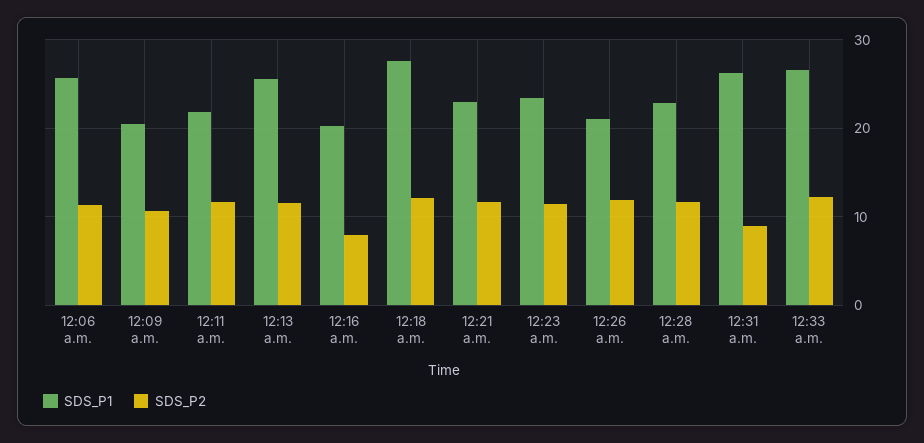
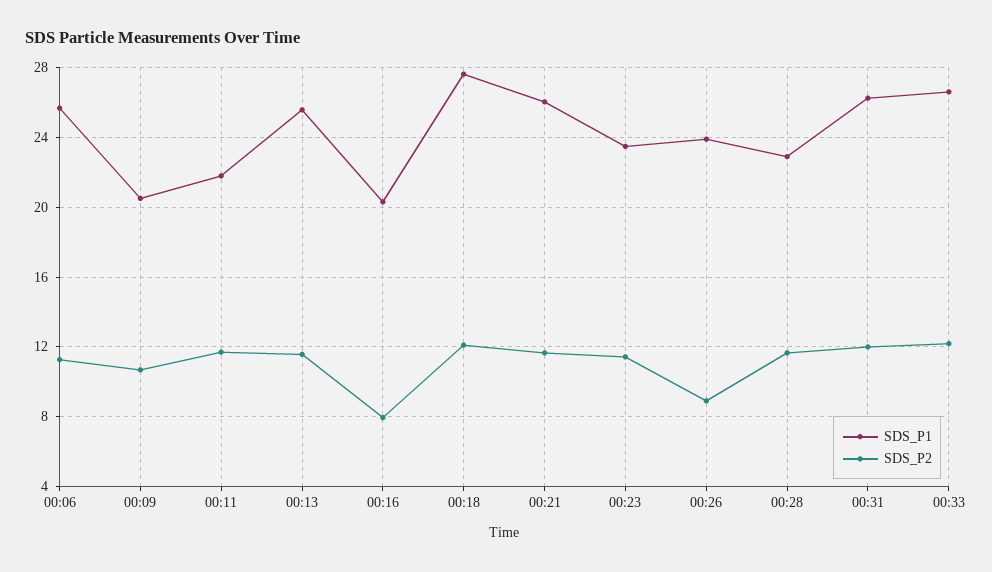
  {
    "SDS_P1": {
      "12:06 a.m.": 25.5,
      "12:09 a.m.": 20.5,
      "12:11 a.m.": 22,
      "12:13 a.m.": 25.5,
      "12:16 a.m.": 20.5,
      "12:18 a.m.": 27.5,
-     "12:21 a.m.": 23,
+     "12:21 a.m.": 26,
      "12:23 a.m.": 23.5,
-     "12:26 a.m.": 21,
+     "12:26 a.m.": 24,
      "12:28 a.m.": 23,
      "12:31 a.m.": 26.5,
      "12:33 a.m.": 26.5
    },
    "SDS_P2": {
      "12:06 a.m.": 11.5,
      "12:09 a.m.": 10.5,
      "12:11 a.m.": 11.5,
      "12:13 a.m.": 11.5,
      "12:16 a.m.": 8,
      "12:18 a.m.": 12,
      "12:21 a.m.": 11.5,
      "12:23 a.m.": 11.5,
-     "12:26 a.m.": 12,
+     "12:26 a.m.": 9,
      "12:28 a.m.": 11.5,
-     "12:31 a.m.": 9,
+     "12:31 a.m.": 12,
      "12:33 a.m.": 12
    }
  }

